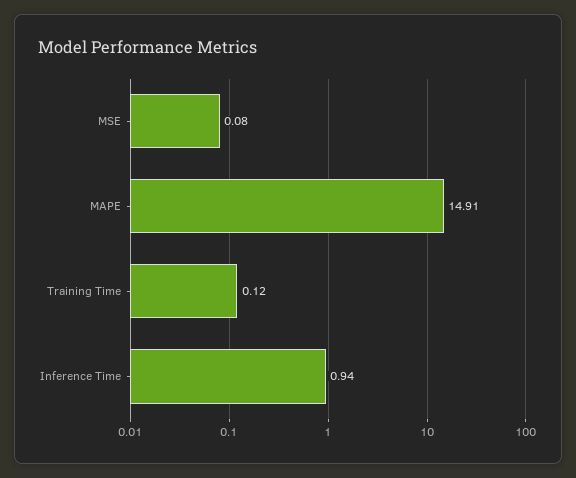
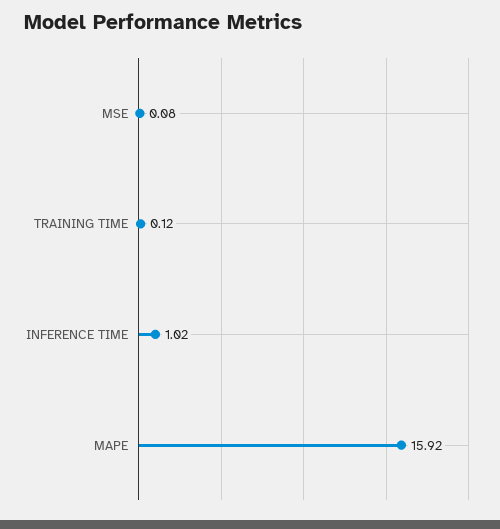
  {
    "MSE": 0.08,
-   "MAPE": 14.91,
+   "MAPE": 15.92,
    "Training Time": 0.12,
-   "Inference Time": 0.94
+   "Inference Time": 1.02
  }

